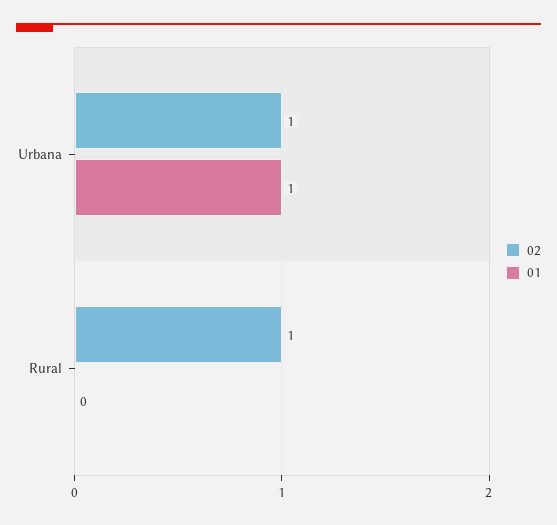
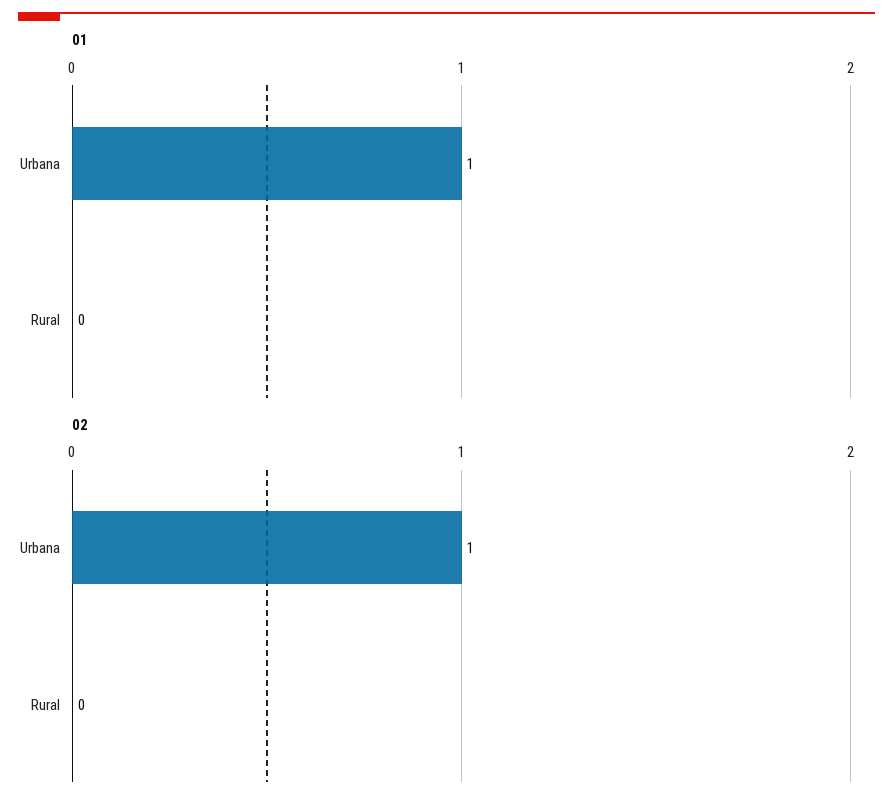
  {
    "02": {
      "Urbana": 1,
-     "Rural": 1
+     "Rural": 0
    },
    "01": {
      "Urbana": 1,
      "Rural": 0
    }
  }

